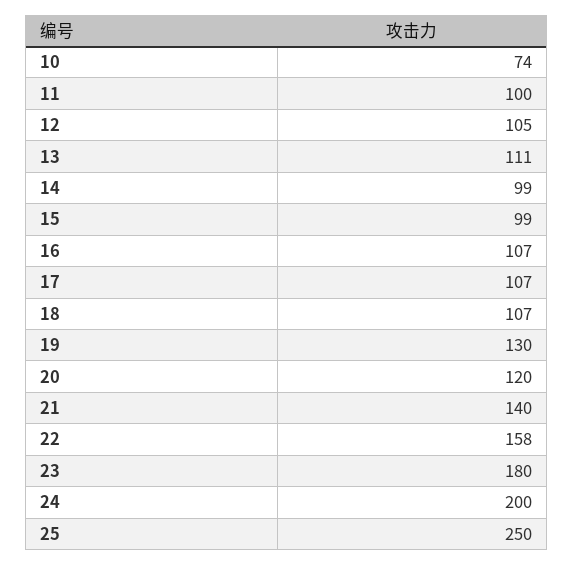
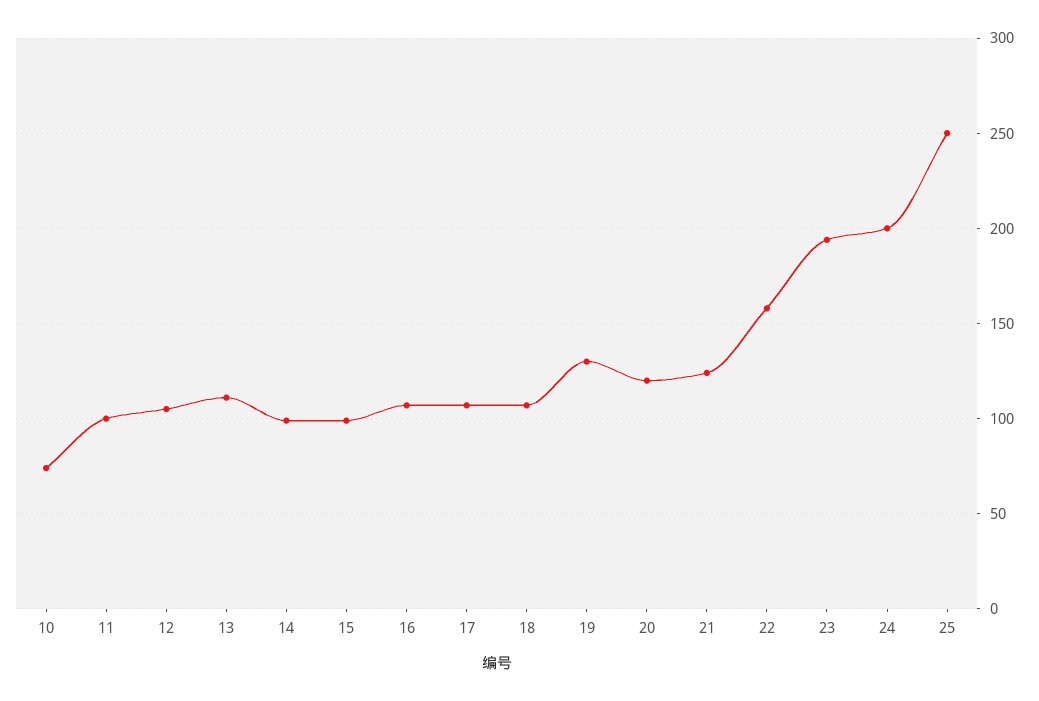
  {
    "10": 74,
    "11": 100,
    "12": 105,
    "13": 111,
    "14": 99,
    "15": 99,
    "16": 107,
    "17": 107,
    "18": 107,
    "19": 130,
    "20": 120,
-   "21": 140,
+   "21": 125,
    "22": 158,
-   "23": 180,
+   "23": 195,
    "24": 200,
    "25": 250
  }

